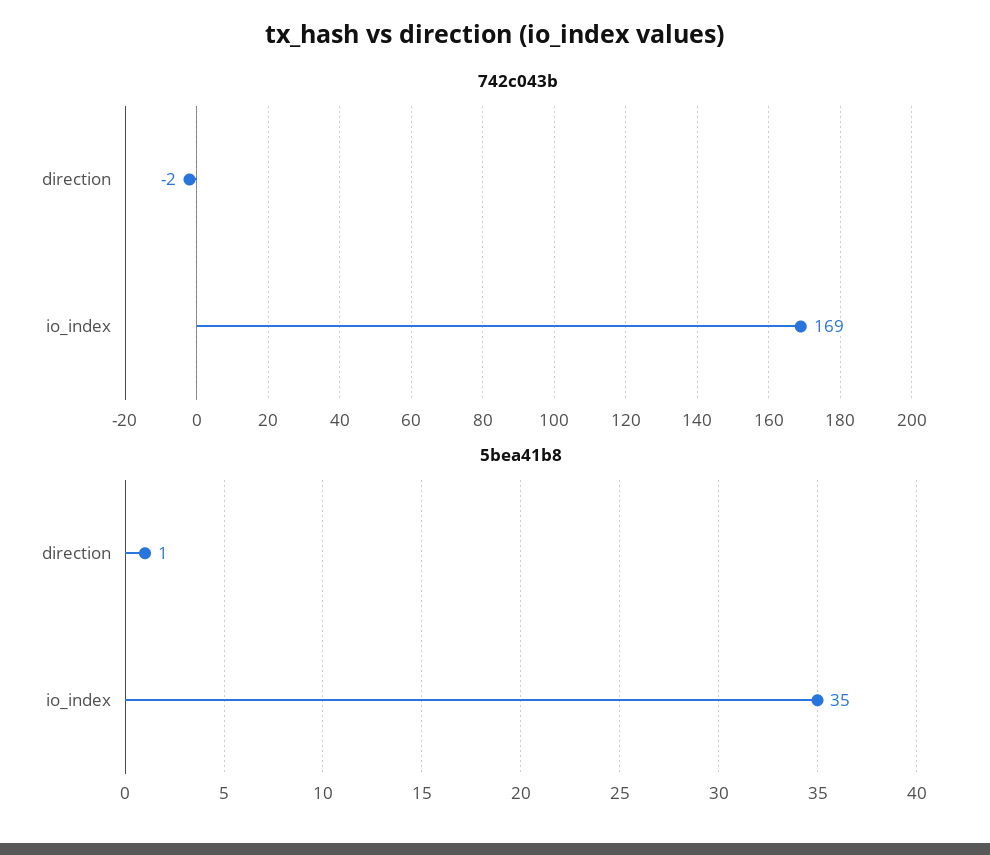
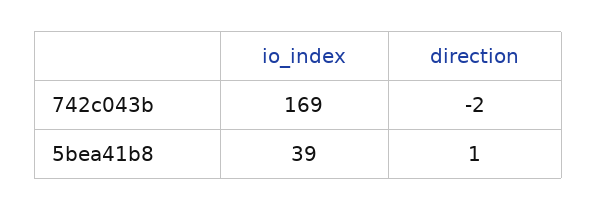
  {
    "742c043b": {
      "direction": -2,
      "io_index": 169
    },
    "5bea41b8": {
      "direction": 1,
-     "io_index": 35
+     "io_index": 39
    }
  }

